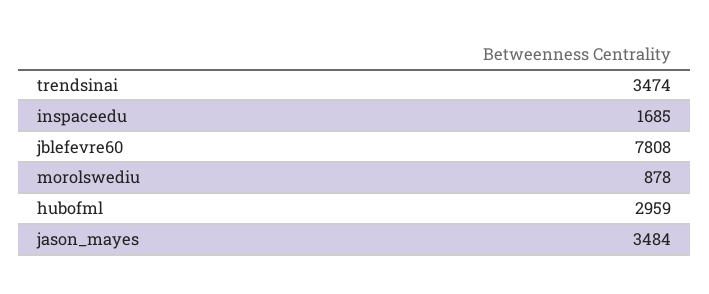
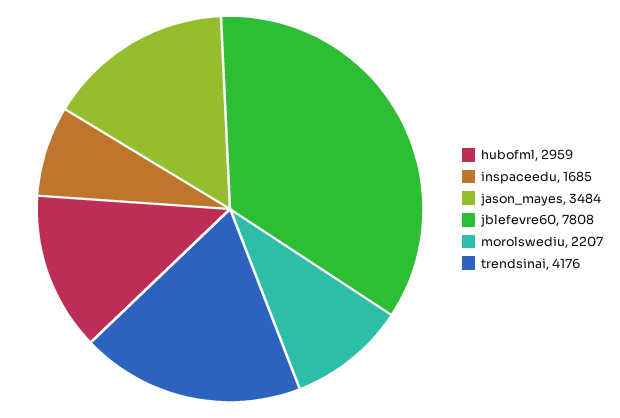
  {
-   "trendsinai": 3474,
+   "trendsinai": 4176,
    "inspaceedu": 1685,
    "jblefevre60": 7808,
-   "morolswediu": 878,
+   "morolswediu": 2207,
    "hubofml": 2959,
    "jason_mayes": 3484
  }

